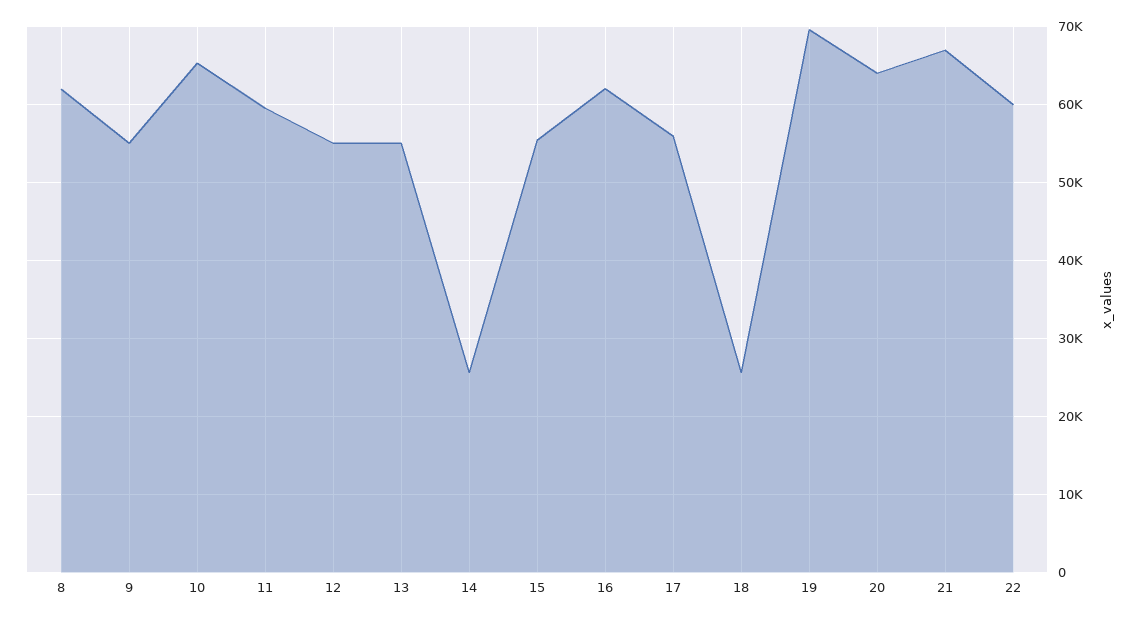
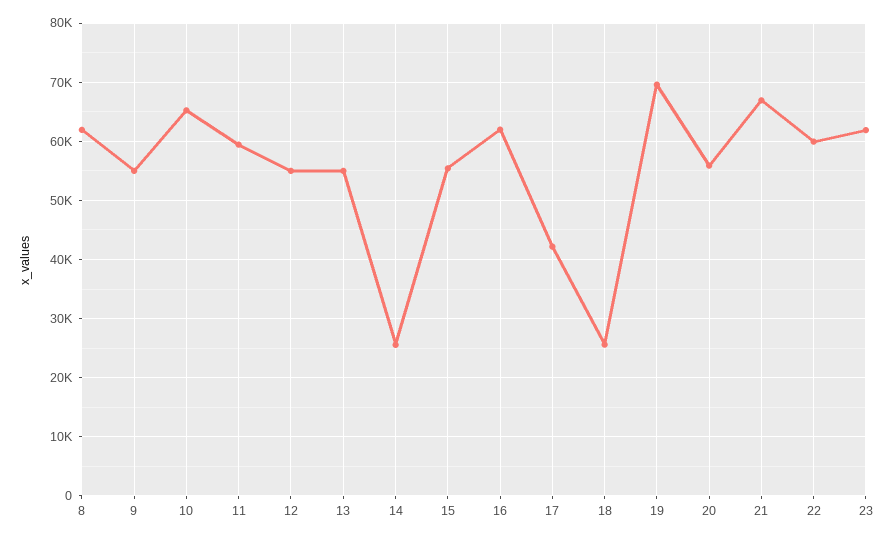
  {
    "8": 62000,
    "9": 55000,
    "10": 65000,
    "11": 59000,
    "12": 55000,
    "13": 55000,
    "14": 26000,
    "15": 55000,
    "16": 62000,
-   "17": 56000,
+   "17": 42000,
    "18": 26000,
    "19": 70000,
-   "20": 64000,
+   "20": 56000,
    "21": 67000,
-   "22": 60000
+   "22": 60000,
+   "23": 62000
  }

